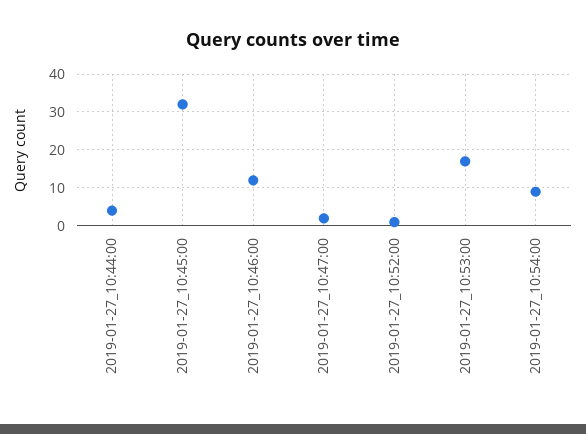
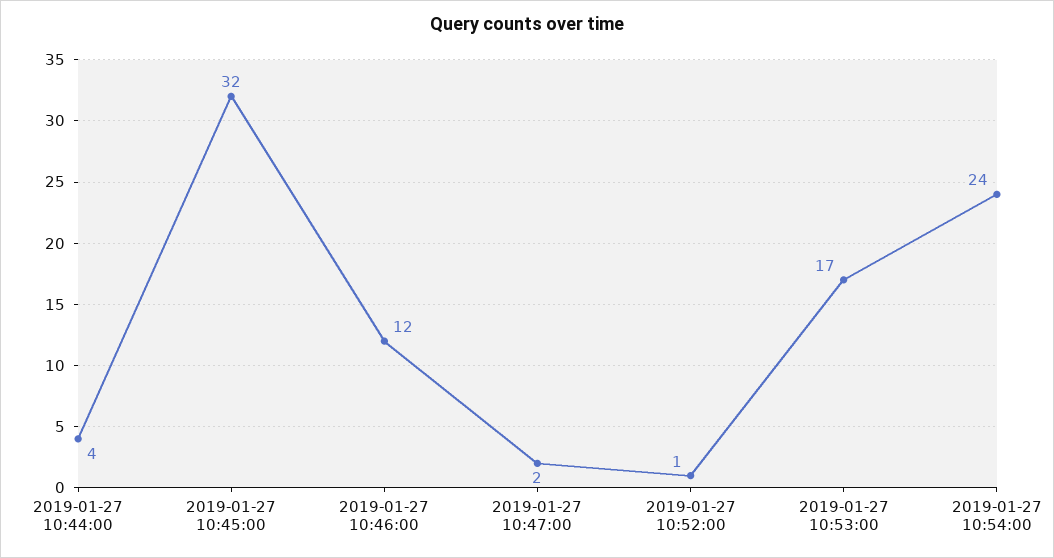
  {
    "2019-01-27_10:44:00": 4,
    "2019-01-27_10:45:00": 32,
    "2019-01-27_10:46:00": 12,
    "2019-01-27_10:47:00": 2,
    "2019-01-27_10:52:00": 1,
    "2019-01-27_10:53:00": 17,
-   "2019-01-27_10:54:00": 10
+   "2019-01-27_10:54:00": 24
  }

